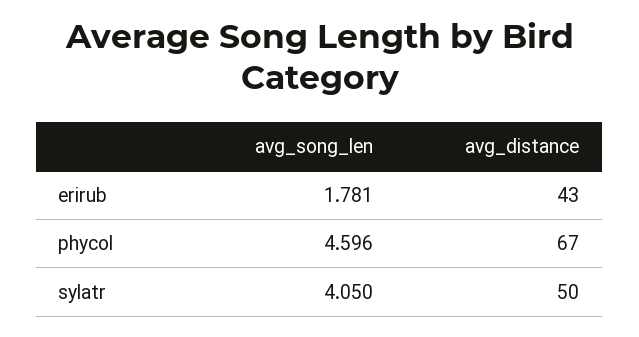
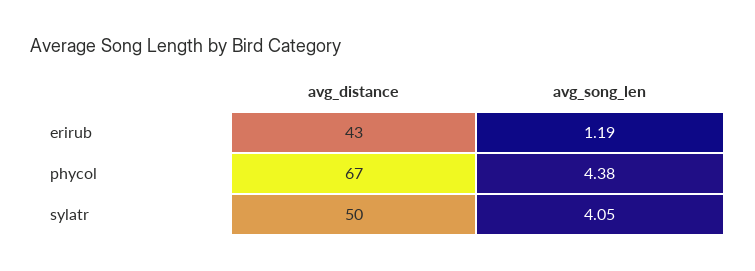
  {
    "avg_song_len": {
-     "erirub": 1.781,
+     "erirub": 1.19,
-     "phycol": 4.596,
+     "phycol": 4.38,
      "sylatr": 4.05
    },
    "avg_distance": {
      "erirub": 43,
      "phycol": 67,
      "sylatr": 50
    }
  }

